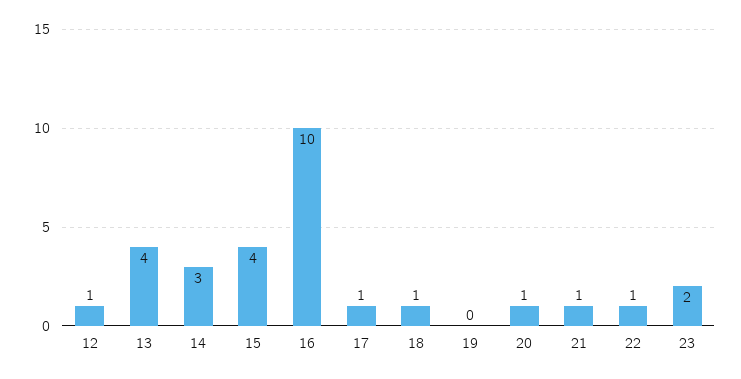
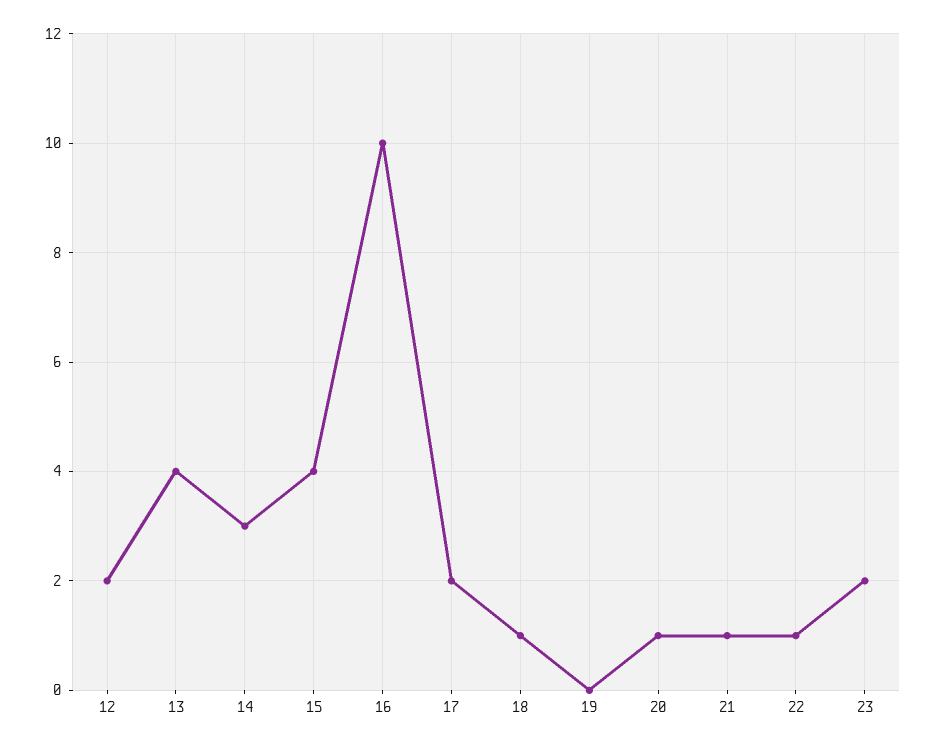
  {
-   "12": 1,
+   "12": 2,
    "13": 4,
    "14": 3,
    "15": 4,
    "16": 10,
-   "17": 1,
+   "17": 2,
    "18": 1,
    "19": 0,
    "20": 1,
    "21": 1,
    "22": 1,
    "23": 2
  }

